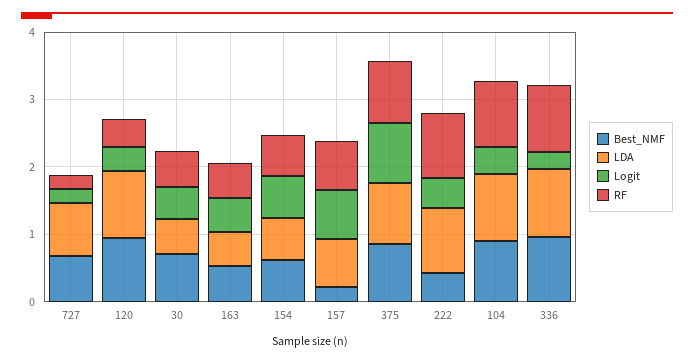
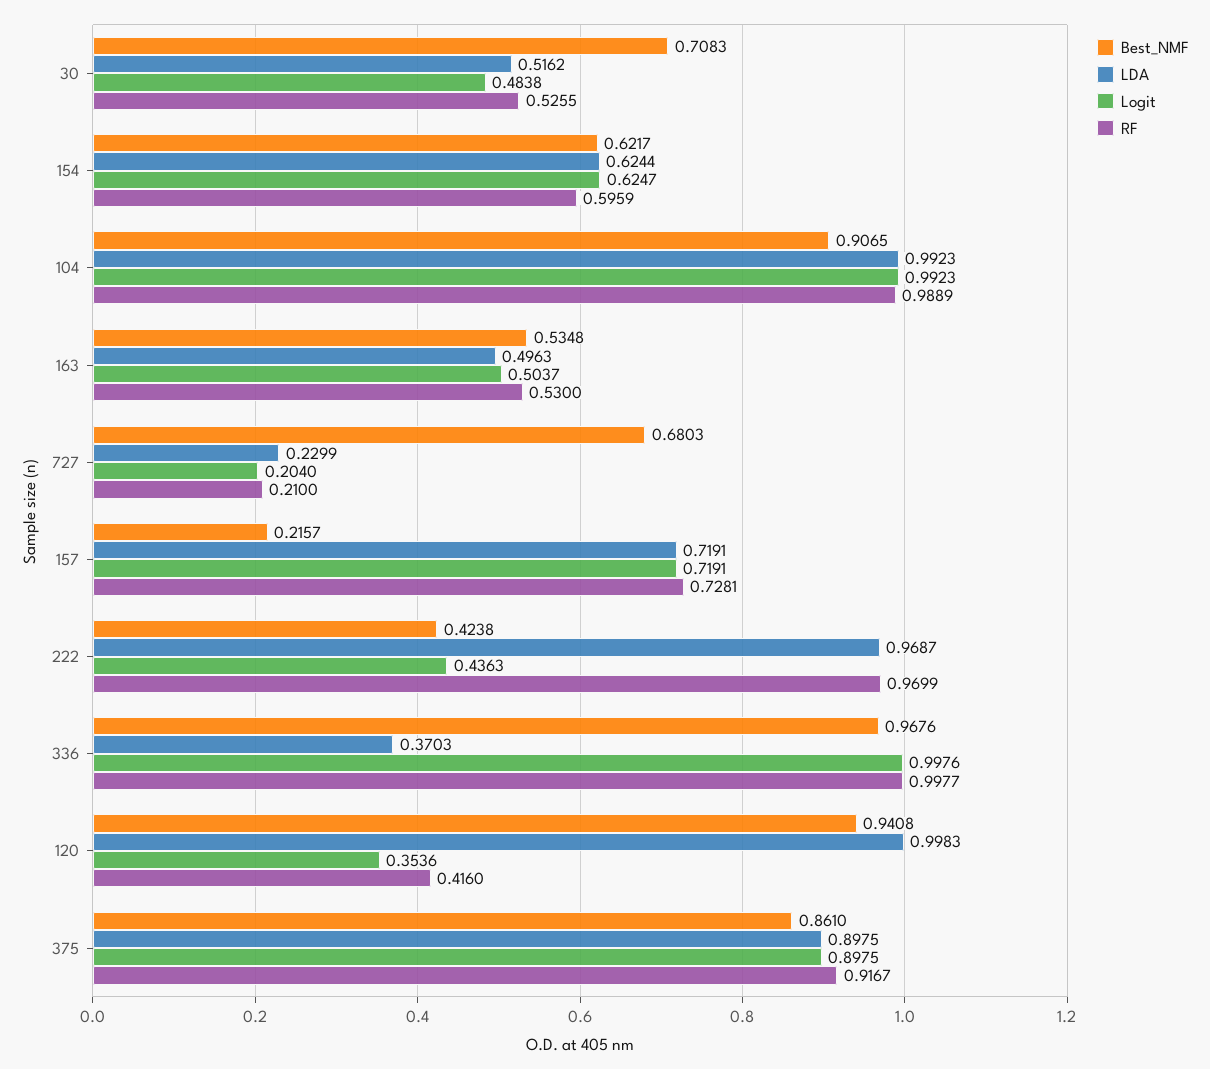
  {
    "Best_NMF": {
      "727": 0.6803,
      "120": 0.9408,
      "30": 0.7083,
      "163": 0.5348,
      "154": 0.6217,
      "157": 0.2157,
      "375": 0.861,
      "222": 0.4238,
      "104": 0.9065,
      "336": 0.9676
    },
    "LDA": {
-     "727": 0.8,
+     "727": 0.2299,
      "120": 0.9983,
      "30": 0.5162,
      "163": 0.4963,
      "154": 0.6244,
      "157": 0.7191,
      "375": 0.8975,
      "222": 0.9687,
      "104": 0.9923,
-     "336": 1
+     "336": 0.3703
    },
    "Logit": {
      "727": 0.204,
      "120": 0.3536,
      "30": 0.4838,
      "163": 0.5037,
      "154": 0.6247,
      "157": 0.7191,
      "375": 0.8975,
      "222": 0.4363,
-     "104": 0.4,
+     "104": 0.9923,
-     "336": 0.2
+     "336": 0.9976
    },
    "RF": {
      "727": 0.21,
      "120": 0.416,
      "30": 0.5255,
      "163": 0.53,
      "154": 0.5959,
      "157": 0.7281,
      "375": 0.9167,
      "222": 0.9699,
      "104": 0.9889,
      "336": 0.9977
    }
  }

